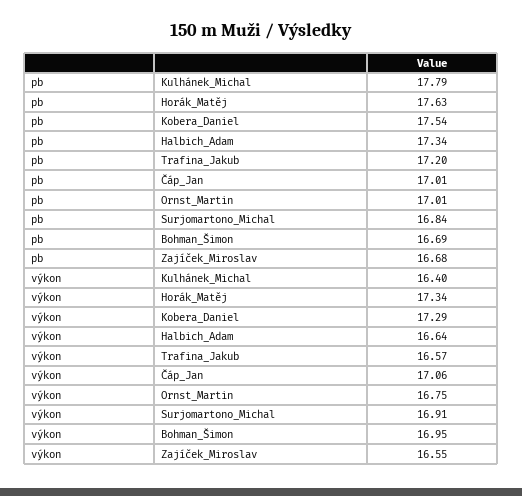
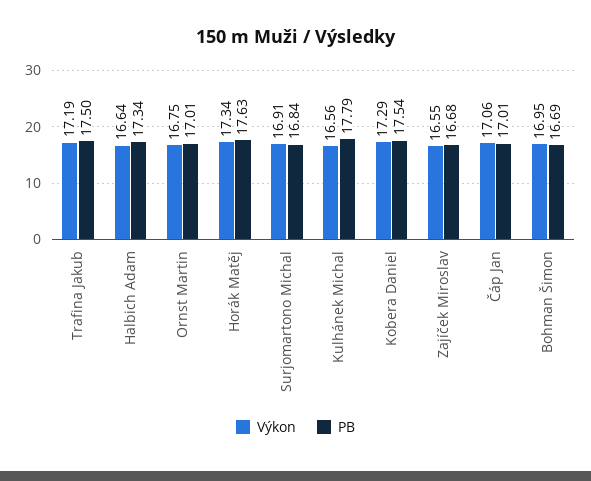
  {
    "pb": {
      "Kulhánek_Michal": 17.79,
      "Horák_Matěj": 17.63,
      "Kobera_Daniel": 17.54,
      "Halbich_Adam": 17.34,
-     "Trafina_Jakub": 17.2,
+     "Trafina_Jakub": 17.5,
      "Čáp_Jan": 17.01,
      "Ornst_Martin": 17.01,
      "Surjomartono_Michal": 16.84,
      "Bohman_Šimon": 16.69,
      "Zajíček_Miroslav": 16.68
    },
    "výkon": {
-     "Kulhánek_Michal": 16.4,
+     "Kulhánek_Michal": 16.56,
      "Horák_Matěj": 17.34,
      "Kobera_Daniel": 17.29,
      "Halbich_Adam": 16.64,
-     "Trafina_Jakub": 16.57,
+     "Trafina_Jakub": 17.19,
      "Čáp_Jan": 17.06,
      "Ornst_Martin": 16.75,
      "Surjomartono_Michal": 16.91,
      "Bohman_Šimon": 16.95,
      "Zajíček_Miroslav": 16.55
    }
  }

